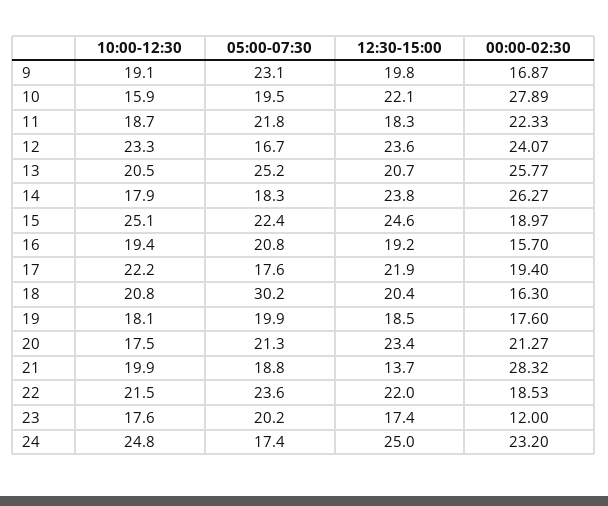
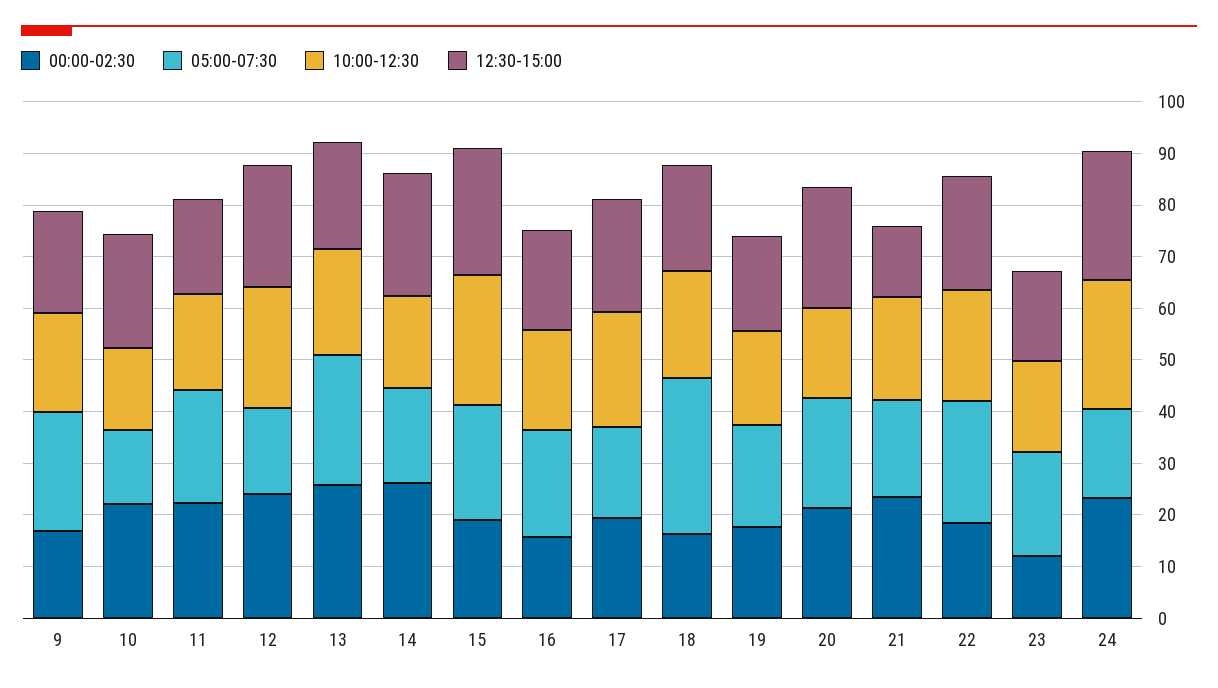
  {
    "10:00-12:30": {
      "9": 19.1,
      "10": 15.9,
      "11": 18.7,
      "12": 23.3,
      "13": 20.5,
      "14": 17.9,
      "15": 25.1,
      "16": 19.4,
      "17": 22.2,
      "18": 20.8,
      "19": 18.1,
      "20": 17.5,
      "21": 19.9,
      "22": 21.5,
      "23": 17.6,
      "24": 24.8
    },
    "05:00-07:30": {
      "9": 23.1,
-     "10": 19.5,
+     "10": 14,
      "11": 21.8,
      "12": 16.7,
      "13": 25.2,
      "14": 18.3,
      "15": 22.4,
      "16": 20.8,
      "17": 17.6,
      "18": 30.2,
      "19": 19.9,
      "20": 21.3,
      "21": 18.8,
      "22": 23.6,
      "23": 20.2,
      "24": 17.4
    },
    "12:30-15:00": {
      "9": 19.8,
      "10": 22.1,
      "11": 18.3,
      "12": 23.6,
      "13": 20.7,
      "14": 23.8,
      "15": 24.6,
      "16": 19.2,
      "17": 21.9,
      "18": 20.4,
      "19": 18.5,
      "20": 23.4,
      "21": 13.7,
      "22": 22,
      "23": 17.4,
      "24": 25
    },
    "00:00-02:30": {
      "9": 16.87,
-     "10": 27.89,
+     "10": 22,
      "11": 22.33,
      "12": 24.07,
      "13": 25.77,
      "14": 26.27,
      "15": 18.97,
      "16": 15.7,
      "17": 19.4,
      "18": 16.3,
      "19": 17.6,
      "20": 21.27,
-     "21": 28.32,
+     "21": 24,
      "22": 18.53,
      "23": 12,
      "24": 23.2
    }
  }

